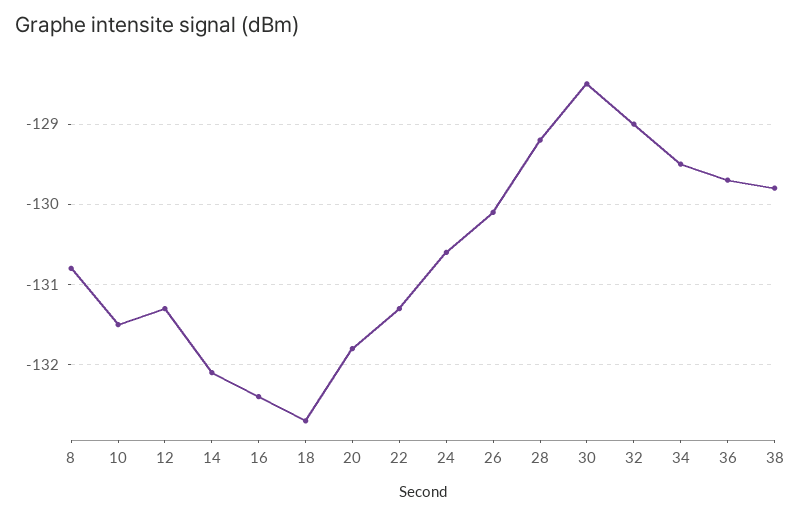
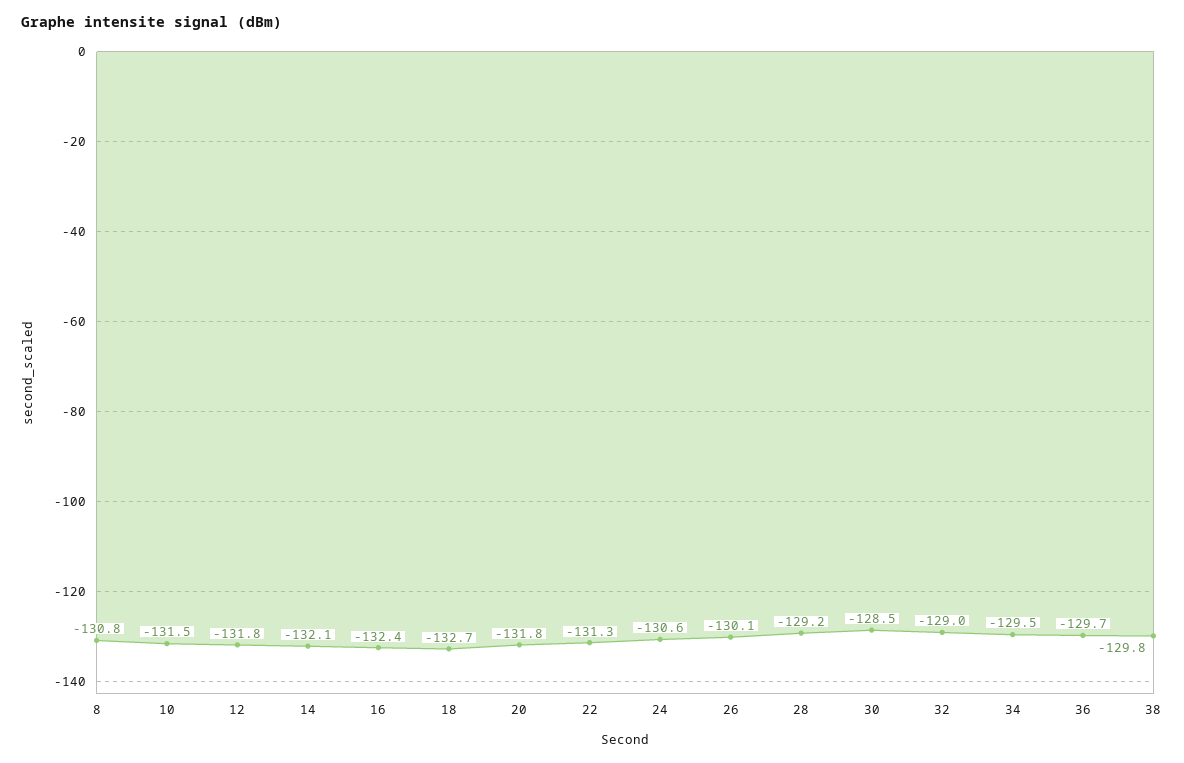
  {
    "8": -130.8,
    "10": -131.5,
-   "12": -131.3,
+   "12": -131.8,
    "14": -132.1,
    "16": -132.4,
    "18": -132.7,
    "20": -131.8,
    "22": -131.3,
    "24": -130.6,
    "26": -130.1,
    "28": -129.2,
    "30": -128.5,
    "32": -129,
    "34": -129.5,
    "36": -129.7,
    "38": -129.8
  }

